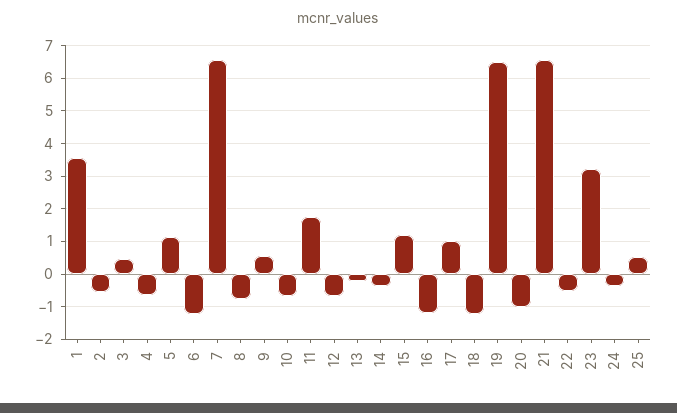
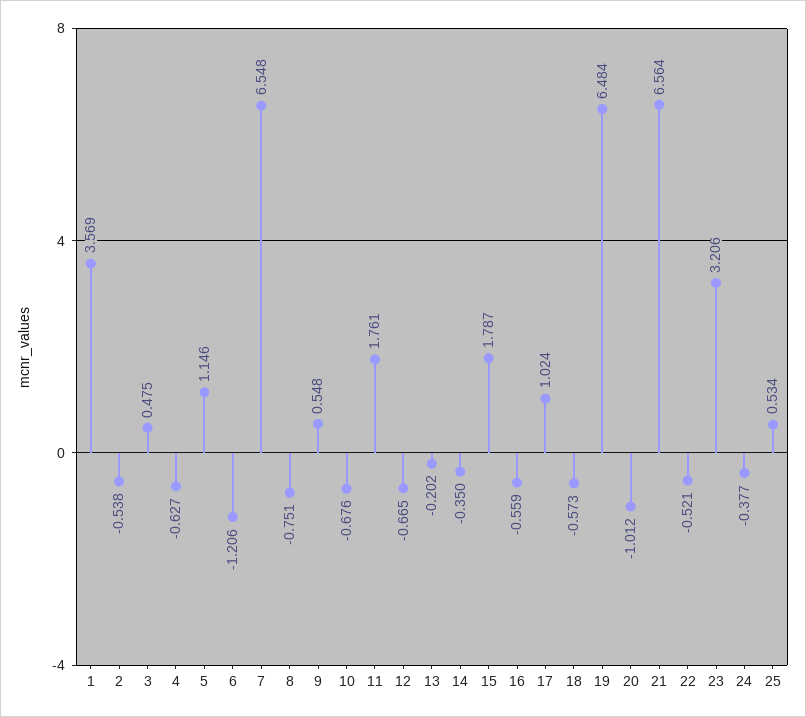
  {
    "1": 3.569,
    "2": -0.538,
    "3": 0.475,
    "4": -0.627,
    "5": 1.146,
    "6": -1.206,
    "7": 6.548,
    "8": -0.751,
    "9": 0.548,
    "10": -0.676,
    "11": 1.761,
    "12": -0.665,
    "13": -0.202,
    "14": -0.35,
-   "15": 1.2,
+   "15": 1.787,
-   "16": -1.2,
+   "16": -0.559,
    "17": 1.024,
-   "18": -1.2,
+   "18": -0.573,
    "19": 6.484,
    "20": -1.012,
    "21": 6.564,
    "22": -0.521,
    "23": 3.206,
    "24": -0.377,
    "25": 0.534
  }

